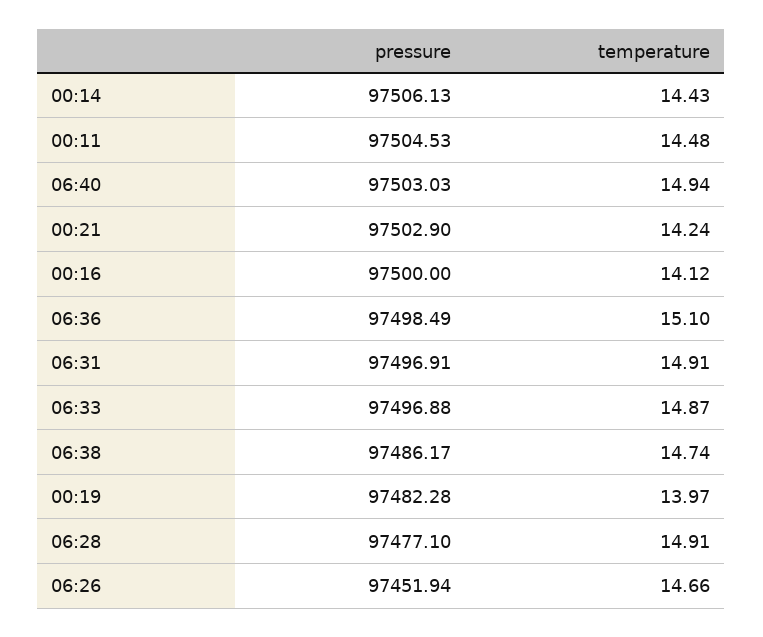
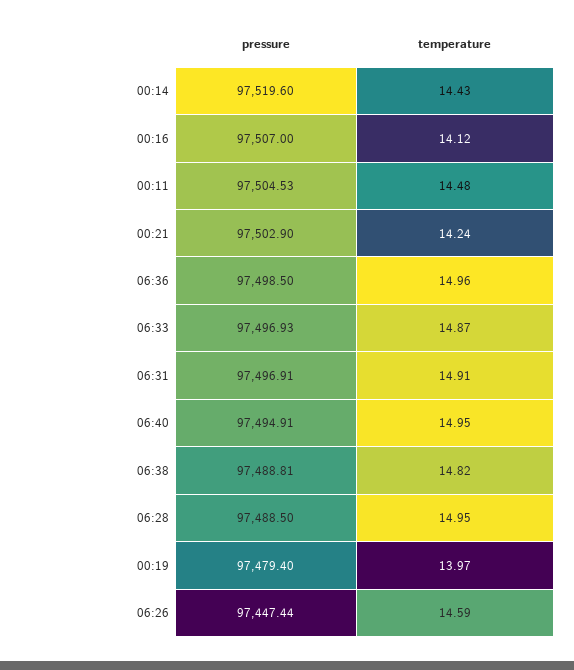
  {
    "pressure": {
-     "00:14": 97506.13,
+     "00:14": 97519.6,
      "00:11": 97504.53,
-     "06:40": 97503.03,
+     "06:40": 97494.91,
      "00:21": 97502.9,
-     "00:16": 97500,
+     "00:16": 97507,
-     "06:36": 97498.49,
+     "06:36": 97498.5,
      "06:31": 97496.91,
-     "06:33": 97496.88,
+     "06:33": 97496.93,
-     "06:38": 97486.17,
+     "06:38": 97488.81,
-     "00:19": 97482.28,
+     "00:19": 97479.4,
-     "06:28": 97477.1,
+     "06:28": 97488.5,
-     "06:26": 97451.94
+     "06:26": 97447.44
    },
    "temperature": {
      "00:14": 14.43,
      "00:11": 14.48,
-     "06:40": 14.94,
+     "06:40": 14.95,
      "00:21": 14.24,
      "00:16": 14.12,
-     "06:36": 15.1,
+     "06:36": 14.96,
      "06:31": 14.91,
      "06:33": 14.87,
-     "06:38": 14.74,
+     "06:38": 14.82,
      "00:19": 13.97,
-     "06:28": 14.91,
+     "06:28": 14.95,
-     "06:26": 14.66
+     "06:26": 14.59
    }
  }

